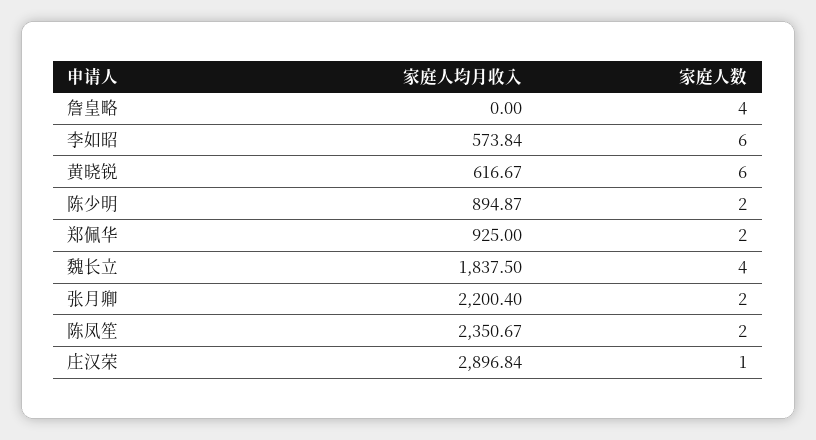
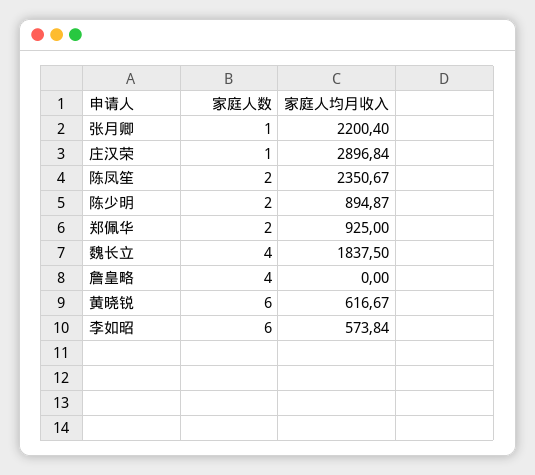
  {
    "家庭人均月收入": {
      "詹皇略": 0,
      "李如昭": 573.84,
      "黄晓锐": 616.67,
      "陈少明": 894.87,
      "郑佩华": 925,
      "魏长立": 1837.5,
      "张月卿": 2200.4,
      "陈凤笙": 2350.67,
      "庄汉荣": 2896.84
    },
    "家庭人数": {
      "詹皇略": 4,
      "李如昭": 6,
      "黄晓锐": 6,
      "陈少明": 2,
      "郑佩华": 2,
      "魏长立": 4,
-     "张月卿": 2,
+     "张月卿": 1,
      "陈凤笙": 2,
      "庄汉荣": 1
    }
  }

